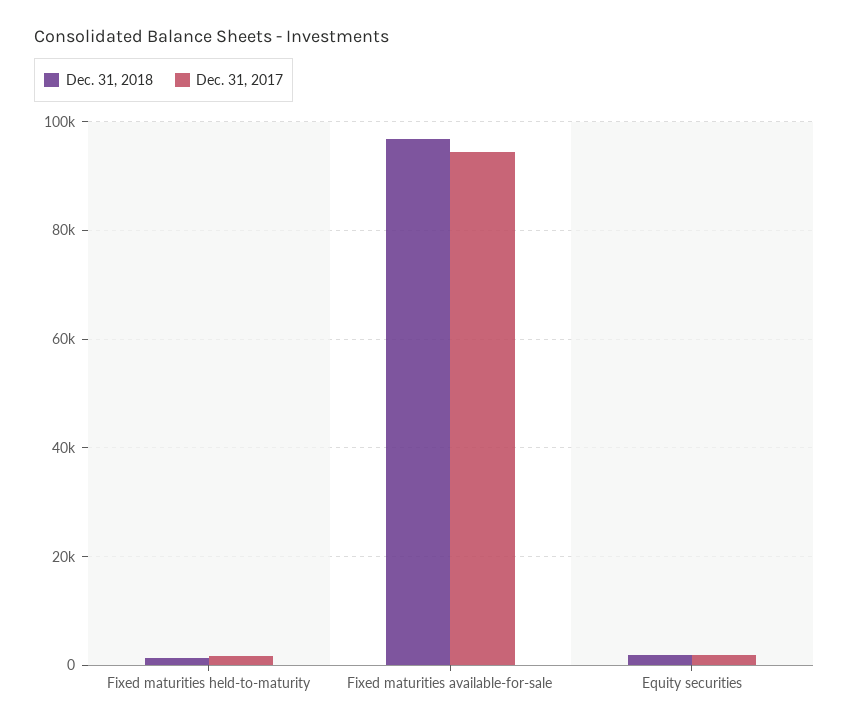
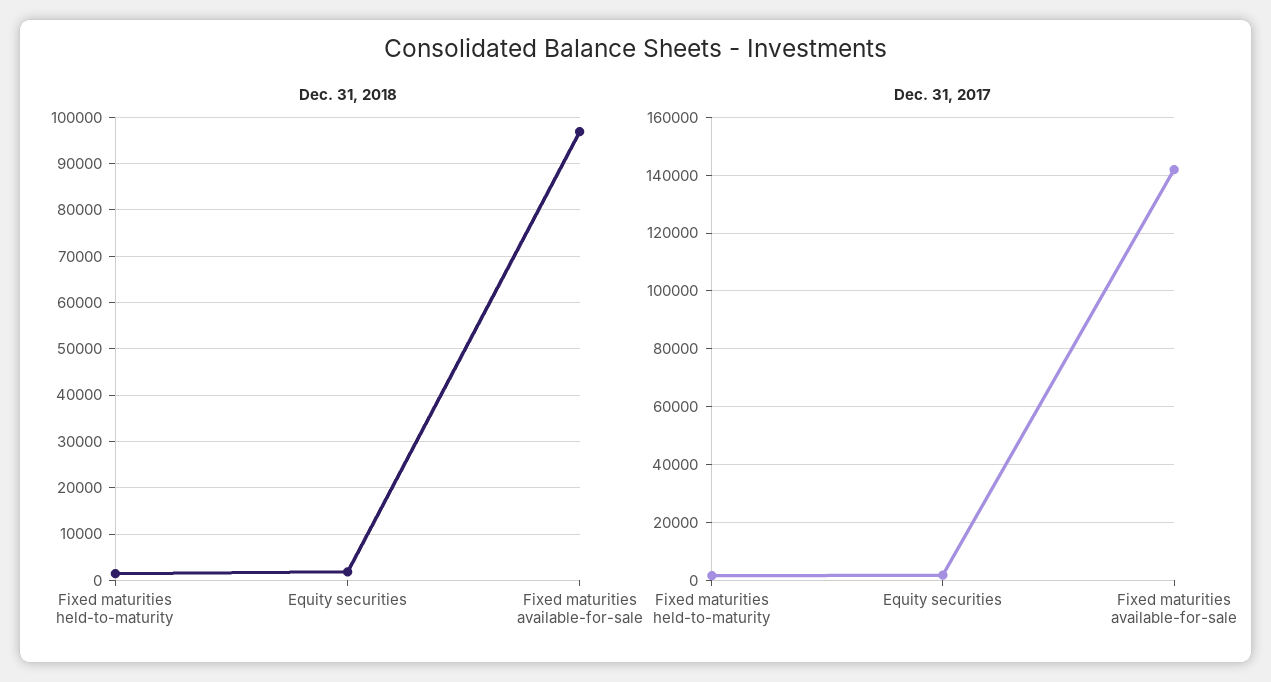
  {
    "Dec. 31, 2018": {
      "Fixed maturities held-to-maturity": 2000,
      "Fixed maturities available-for-sale": 96000,
      "Equity securities": 2000
    },
    "Dec. 31, 2017": {
      "Fixed maturities held-to-maturity": 2000,
-     "Fixed maturities available-for-sale": 94000,
+     "Fixed maturities available-for-sale": 142500,
      "Equity securities": 2000
    }
  }

